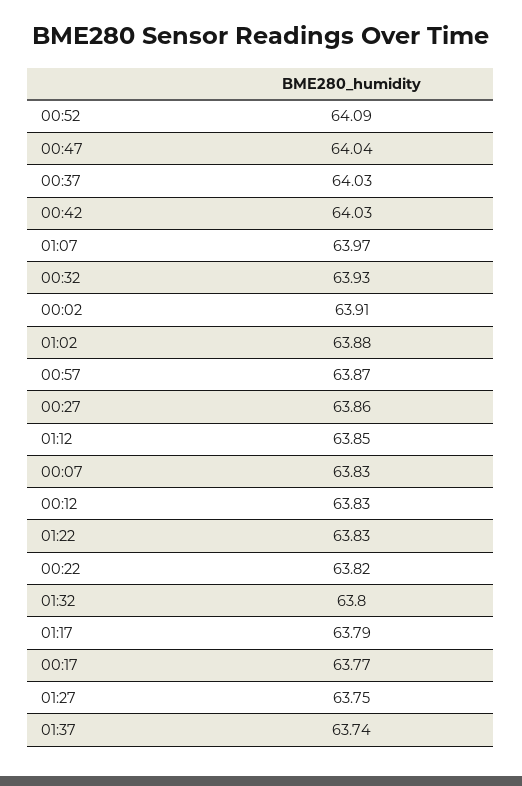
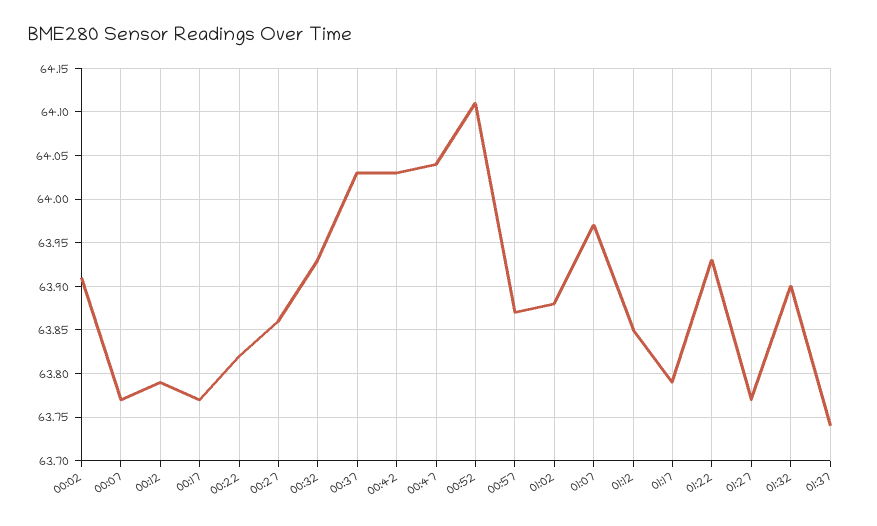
  {
-   "00:52": 64.09,
+   "00:52": 64.11,
    "00:47": 64.04,
    "00:37": 64.03,
    "00:42": 64.03,
    "01:07": 63.97,
    "00:32": 63.93,
    "00:02": 63.91,
    "01:02": 63.88,
    "00:57": 63.87,
    "00:27": 63.86,
    "01:12": 63.85,
-   "00:07": 63.83,
+   "00:07": 63.77,
-   "00:12": 63.83,
+   "00:12": 63.79,
-   "01:22": 63.83,
+   "01:22": 63.93,
    "00:22": 63.82,
-   "01:32": 63.8,
+   "01:32": 63.9,
    "01:17": 63.79,
    "00:17": 63.77,
-   "01:27": 63.75,
+   "01:27": 63.77,
    "01:37": 63.74
  }

